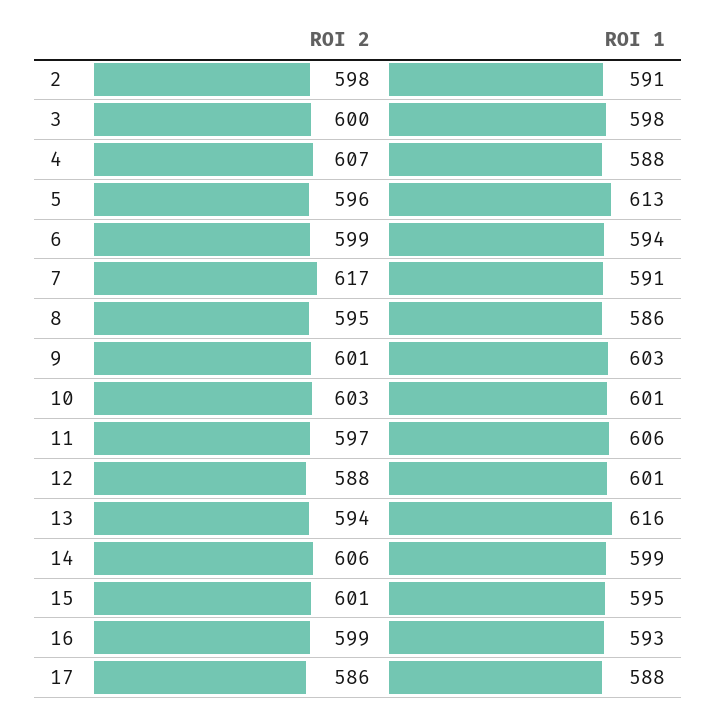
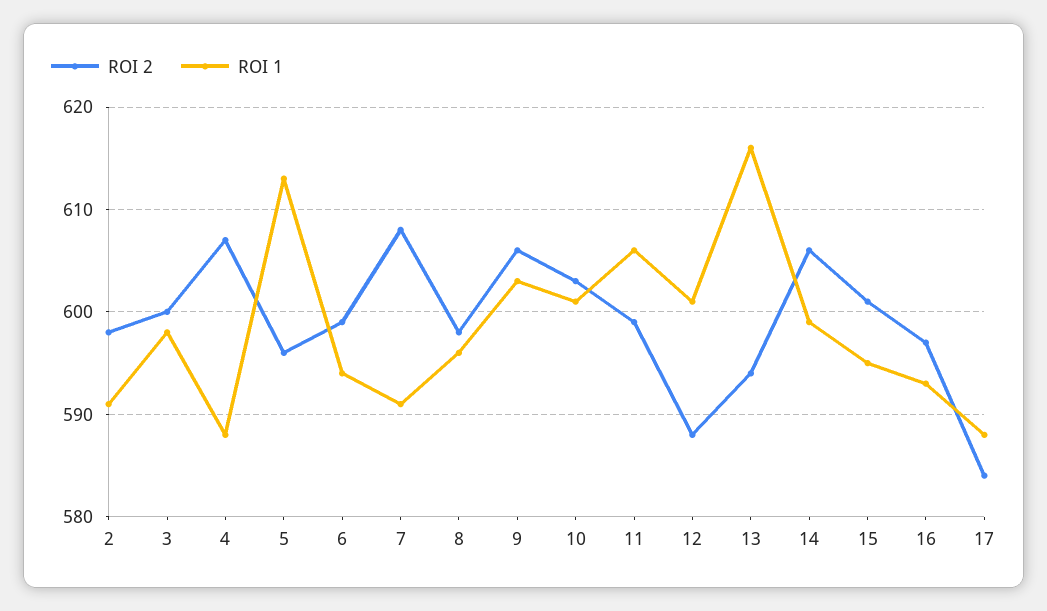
  {
    "ROI 2": {
      "2": 598,
      "3": 600,
      "4": 607,
      "5": 596,
      "6": 599,
-     "7": 617,
+     "7": 608,
-     "8": 595,
+     "8": 598,
-     "9": 601,
+     "9": 606,
      "10": 603,
-     "11": 597,
+     "11": 599,
      "12": 588,
      "13": 594,
      "14": 606,
      "15": 601,
-     "16": 599,
+     "16": 597,
-     "17": 586
+     "17": 584
    },
    "ROI 1": {
      "2": 591,
      "3": 598,
      "4": 588,
      "5": 613,
      "6": 594,
      "7": 591,
-     "8": 586,
+     "8": 596,
      "9": 603,
      "10": 601,
      "11": 606,
      "12": 601,
      "13": 616,
      "14": 599,
      "15": 595,
      "16": 593,
      "17": 588
    }
  }

